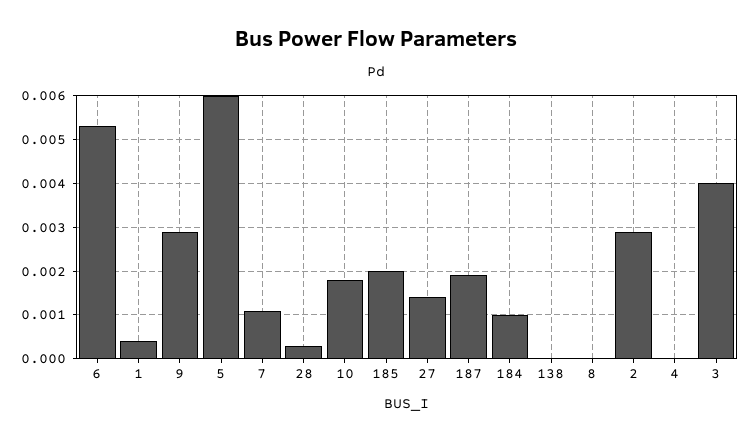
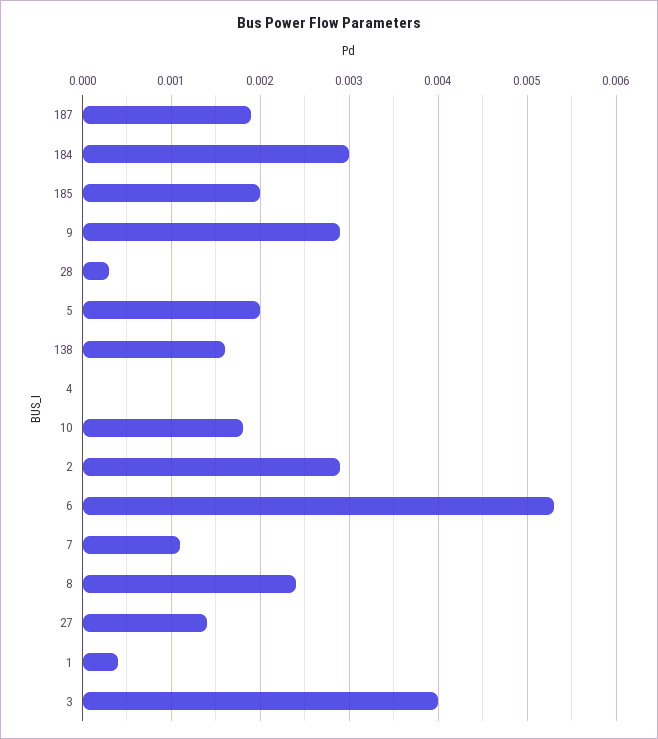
  {
    "6": 0.0053,
    "1": 0.0004,
    "9": 0.0029,
-   "5": 0.006,
+   "5": 0.002,
    "7": 0.0011,
    "28": 0.0003,
    "10": 0.0018,
    "185": 0.002,
    "27": 0.0014,
    "187": 0.0019,
-   "184": 0.001,
+   "184": 0.003,
-   "138": 0,
+   "138": 0.0016,
-   "8": 0,
+   "8": 0.0024,
    "2": 0.0029,
    "4": 0,
    "3": 0.004
  }

